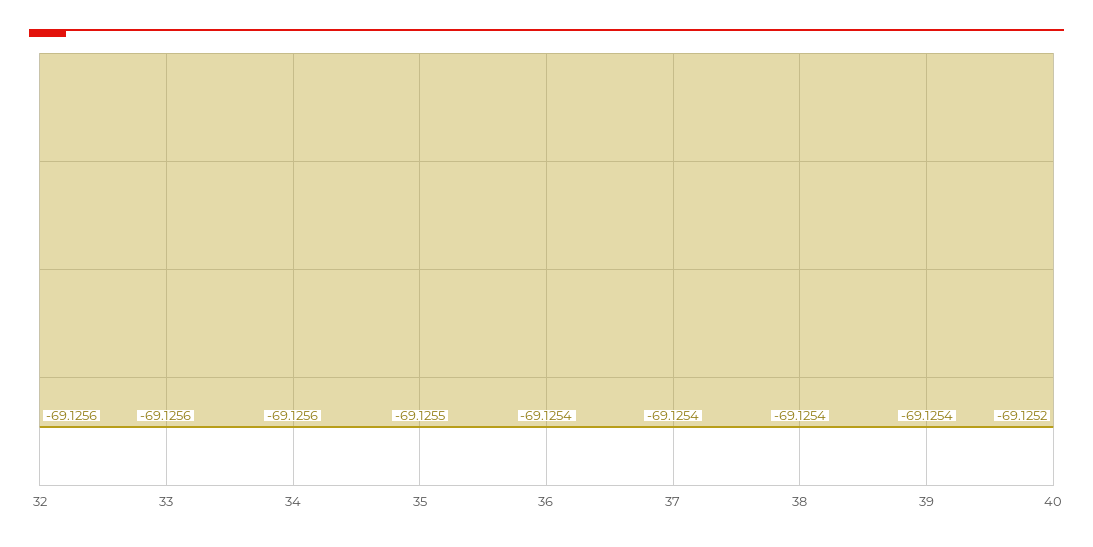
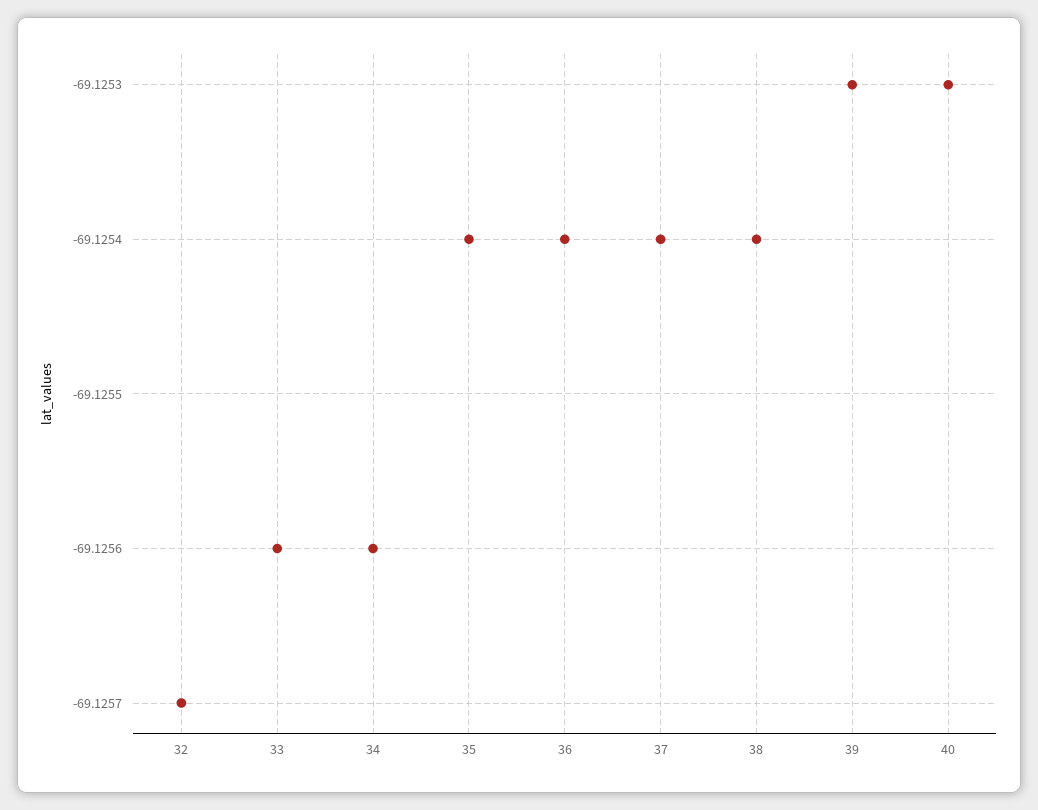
  {
-   "32": -69.1256,
+   "32": -69.1257,
    "33": -69.1256,
    "34": -69.1256,
-   "35": -69.1255,
+   "35": -69.1254,
    "36": -69.1254,
    "37": -69.1254,
    "38": -69.1254,
-   "39": -69.1254,
+   "39": -69.1253,
-   "40": -69.1252
+   "40": -69.1253
  }

